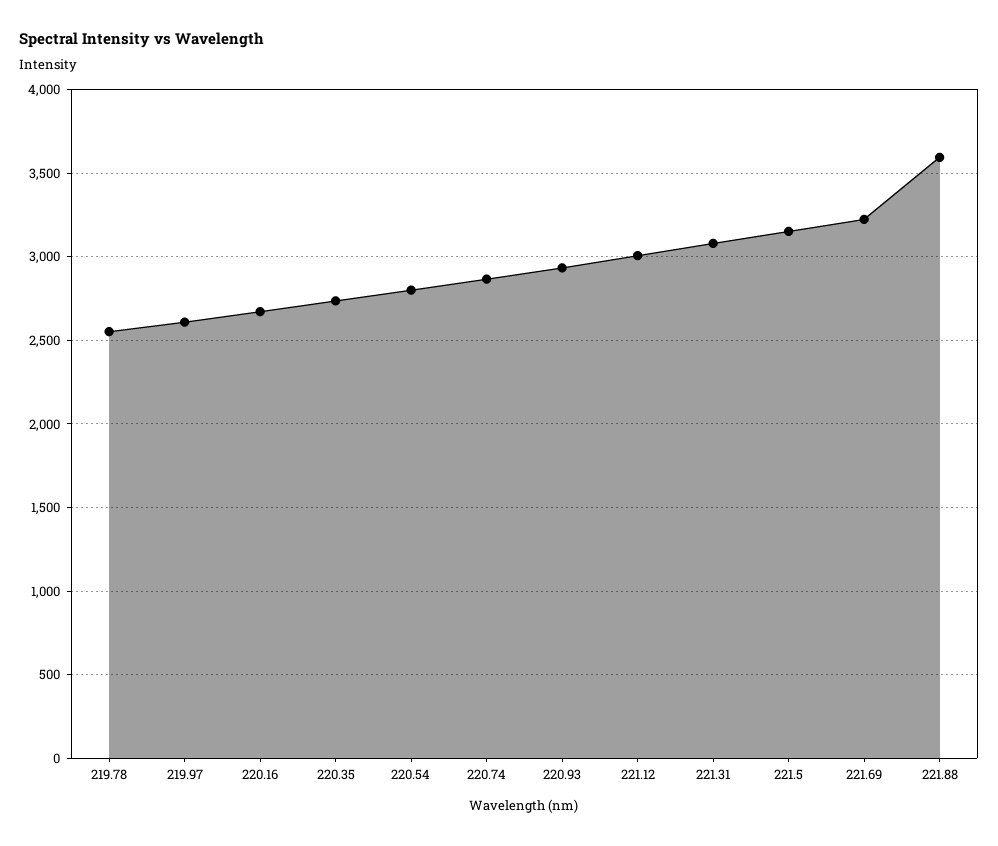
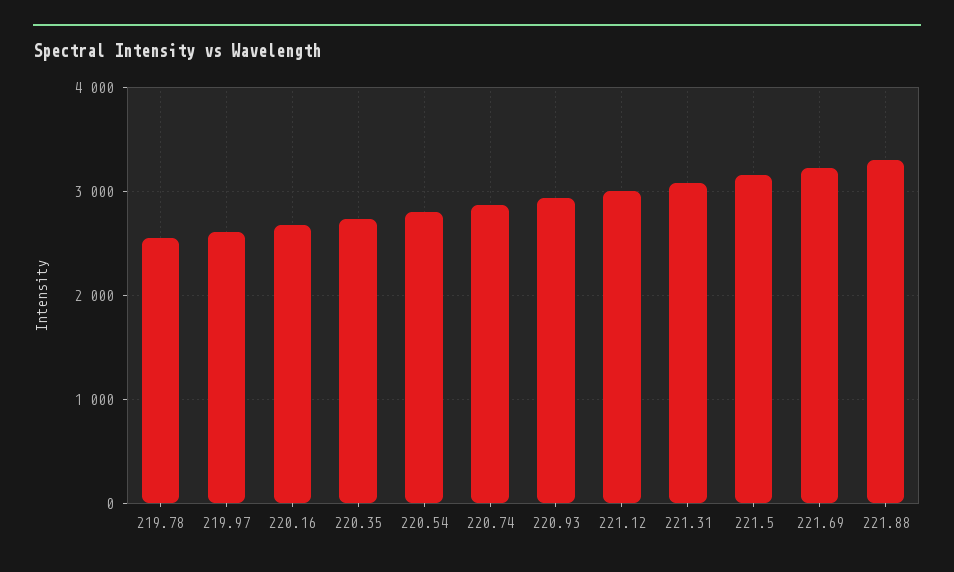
  {
    "219.78": 2550,
    "219.97": 2600,
    "220.16": 2650,
    "220.35": 2750,
    "220.54": 2800,
    "220.74": 2850,
    "220.93": 2950,
    "221.12": 3000,
    "221.31": 3100,
    "221.5": 3150,
    "221.69": 3200,
-   "221.88": 3600
+   "221.88": 3300
  }

